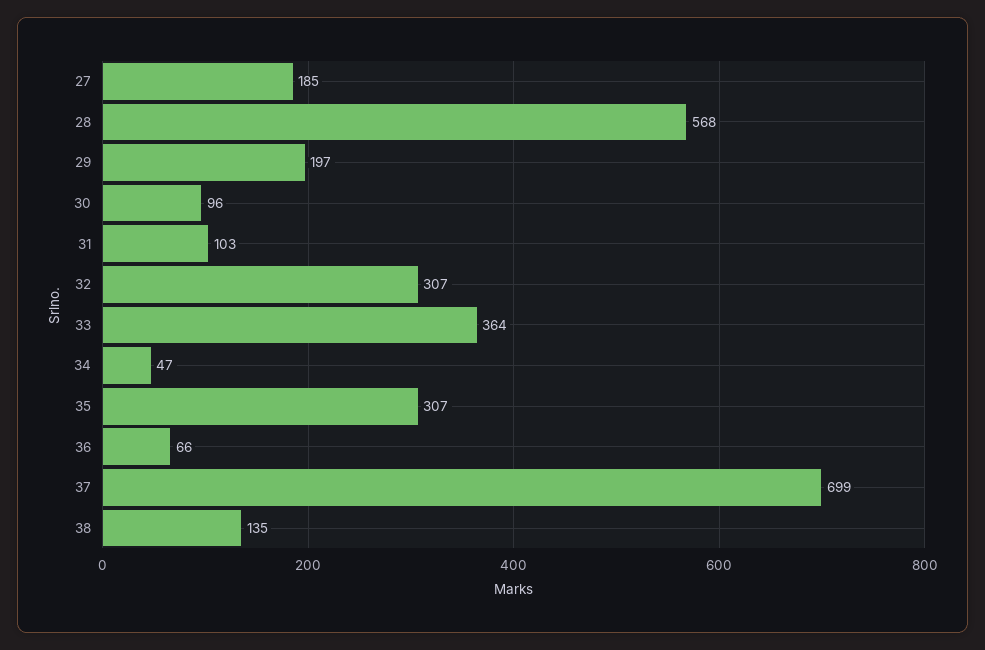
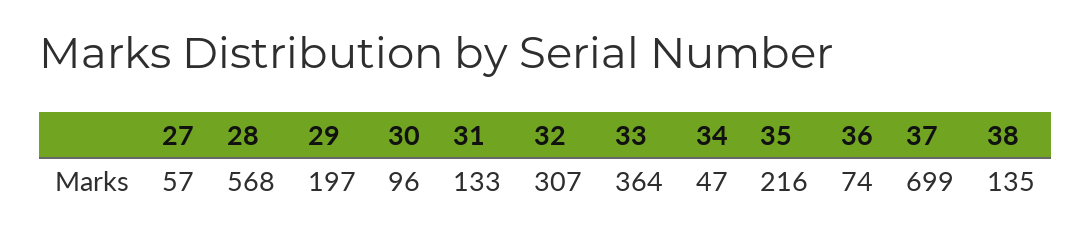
  {
-   "27": 185,
+   "27": 57,
    "28": 568,
    "29": 197,
    "30": 96,
-   "31": 103,
+   "31": 133,
    "32": 307,
    "33": 364,
    "34": 47,
-   "35": 307,
+   "35": 216,
-   "36": 66,
+   "36": 74,
    "37": 699,
    "38": 135
  }

